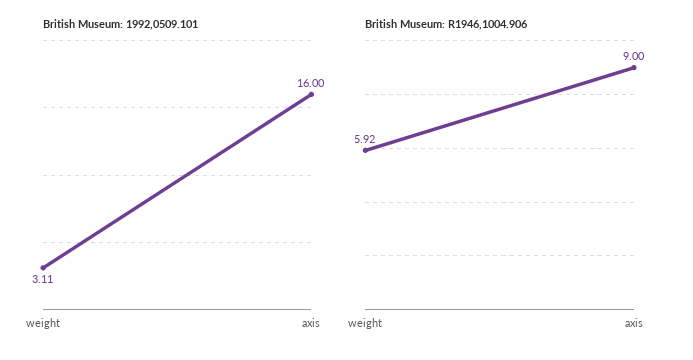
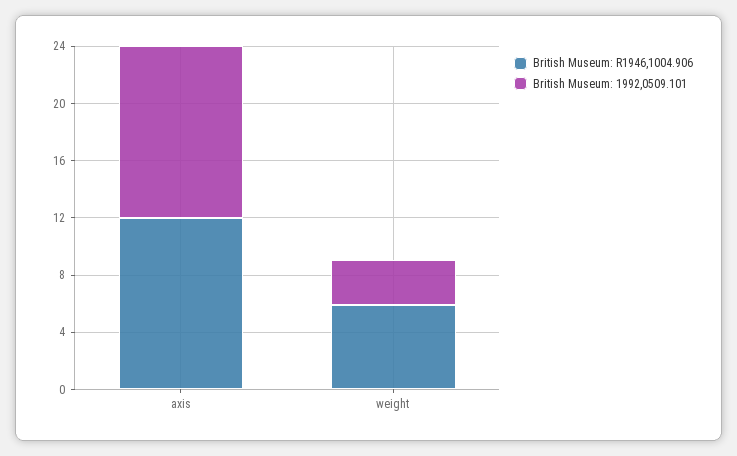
  {
    "British Museum: 1992,0509.101": {
      "weight": 3.11,
-     "axis": 16
+     "axis": 12
    },
    "British Museum: R1946,1004.906": {
      "weight": 5.92,
-     "axis": 9
+     "axis": 12
    }
  }

